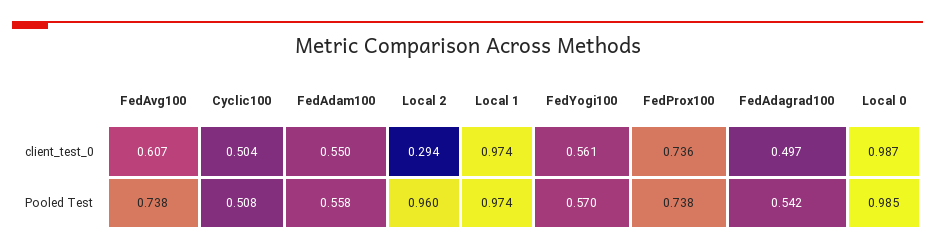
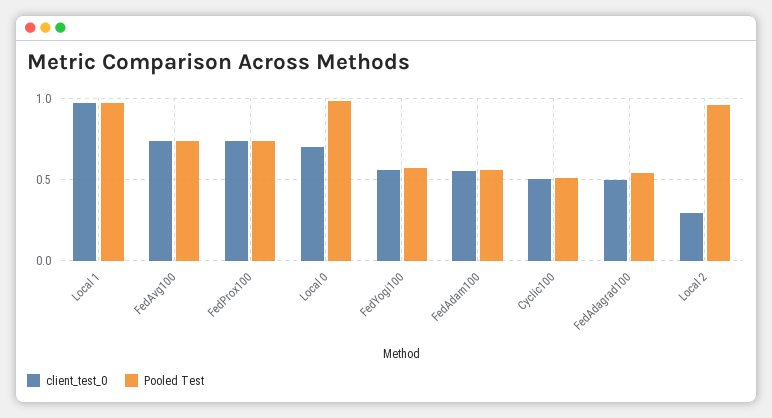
  {
    "client_test_0": {
-     "FedAvg100": 0.607,
+     "FedAvg100": 0.75,
      "Cyclic100": 0.504,
      "FedAdam100": 0.55,
      "Local 2": 0.294,
      "Local 1": 0.974,
      "FedYogi100": 0.561,
      "FedProx100": 0.736,
      "FedAdagrad100": 0.497,
-     "Local 0": 0.987
+     "Local 0": 0.7
    },
    "Pooled Test": {
      "FedAvg100": 0.738,
      "Cyclic100": 0.508,
      "FedAdam100": 0.558,
      "Local 2": 0.96,
      "Local 1": 0.974,
      "FedYogi100": 0.57,
      "FedProx100": 0.738,
      "FedAdagrad100": 0.542,
      "Local 0": 0.985
    }
  }

